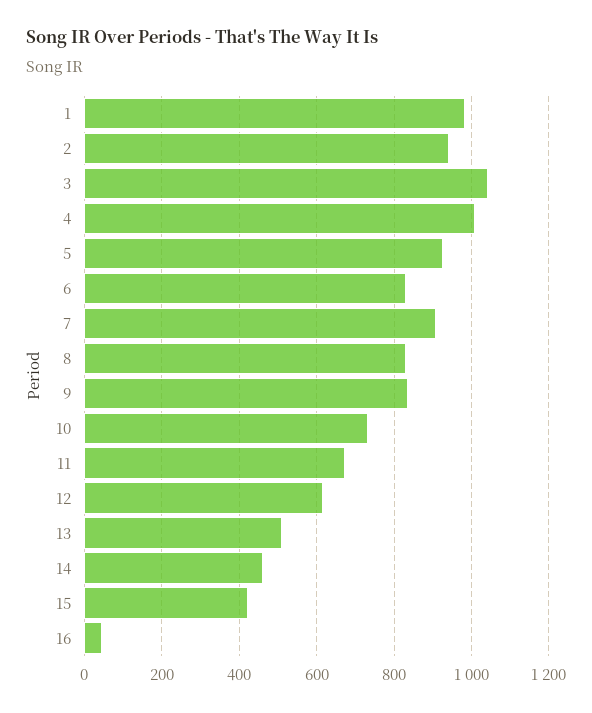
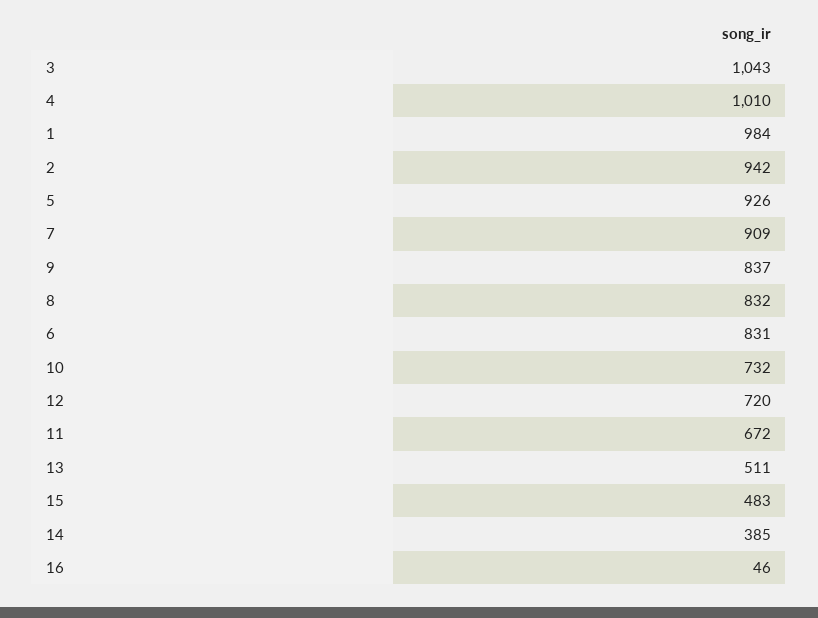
  {
    "1": 984,
    "2": 942,
    "3": 1043,
    "4": 1010,
    "5": 926,
    "6": 831,
    "7": 909,
    "8": 832,
    "9": 837,
    "10": 732,
    "11": 672,
-   "12": 620,
+   "12": 720,
    "13": 511,
-   "14": 460,
+   "14": 385,
-   "15": 420,
+   "15": 483,
    "16": 46
  }

